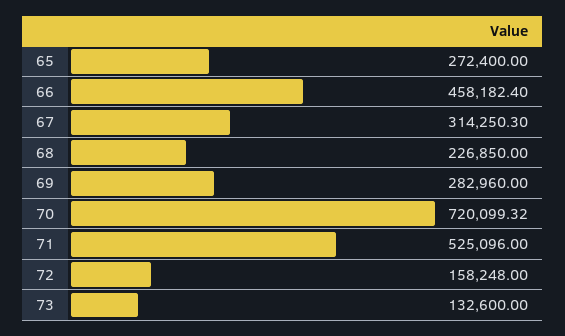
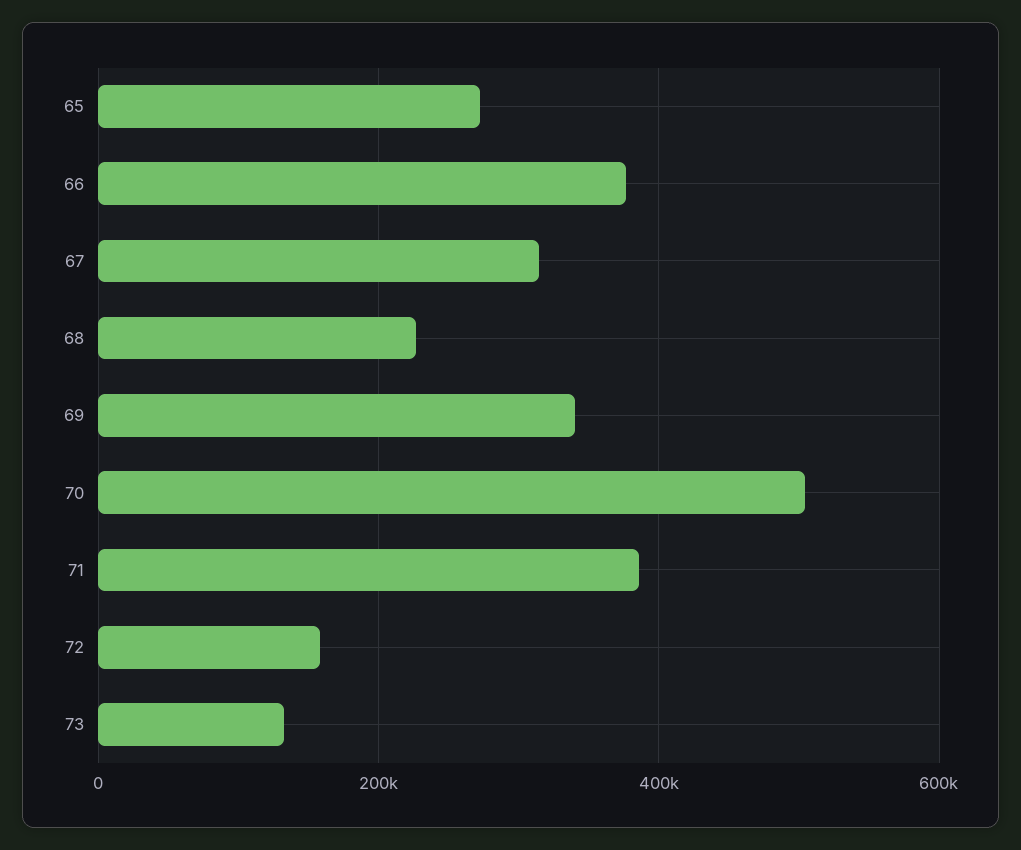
  {
    "65": 272400,
-   "66": 458182.4,
+   "66": 380000,
    "67": 314250.3,
    "68": 226850,
-   "69": 282960,
+   "69": 340000,
-   "70": 720099.32,
+   "70": 500000,
-   "71": 525096,
+   "71": 380000,
    "72": 158248,
    "73": 132600
  }

